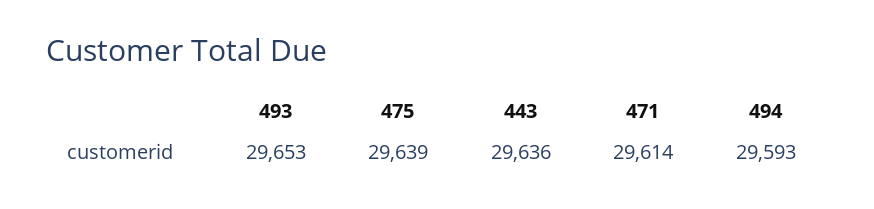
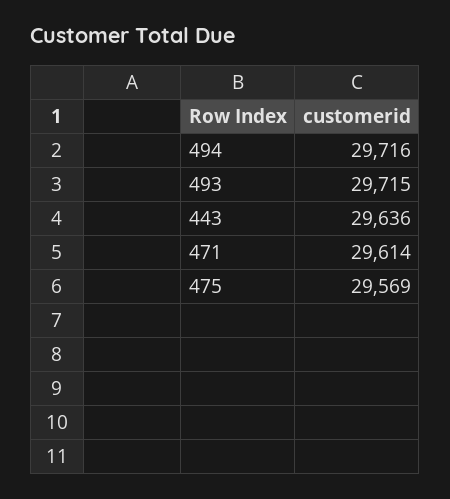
  {
-   "493": 29653,
+   "493": 29715,
-   "475": 29639,
+   "475": 29569,
    "443": 29636,
    "471": 29614,
-   "494": 29593
+   "494": 29716
  }

